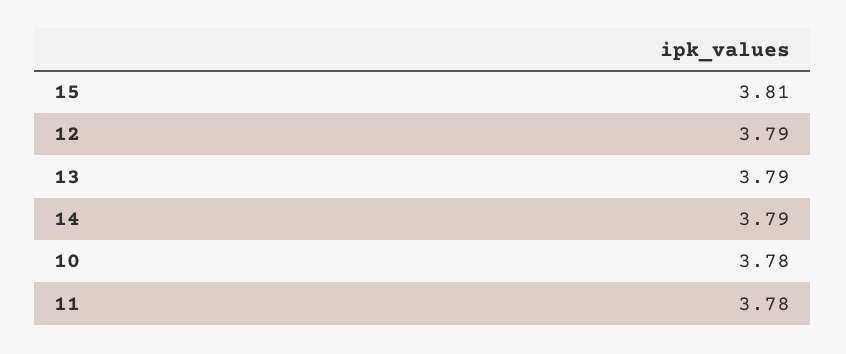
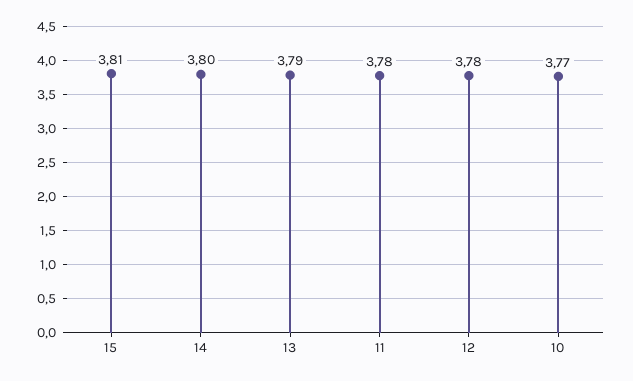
  {
    "15": 3.81,
-   "12": 3.79,
+   "12": 3.78,
    "13": 3.79,
-   "14": 3.79,
+   "14": 3.8,
-   "10": 3.78,
+   "10": 3.77,
    "11": 3.78
  }

